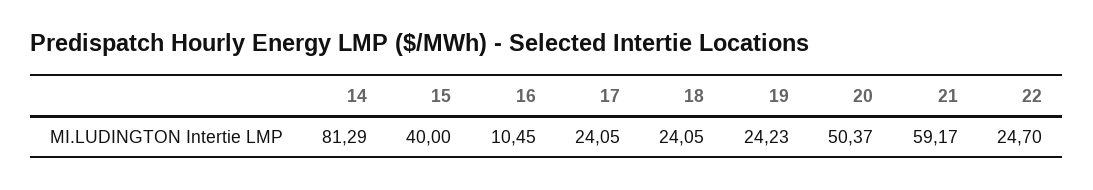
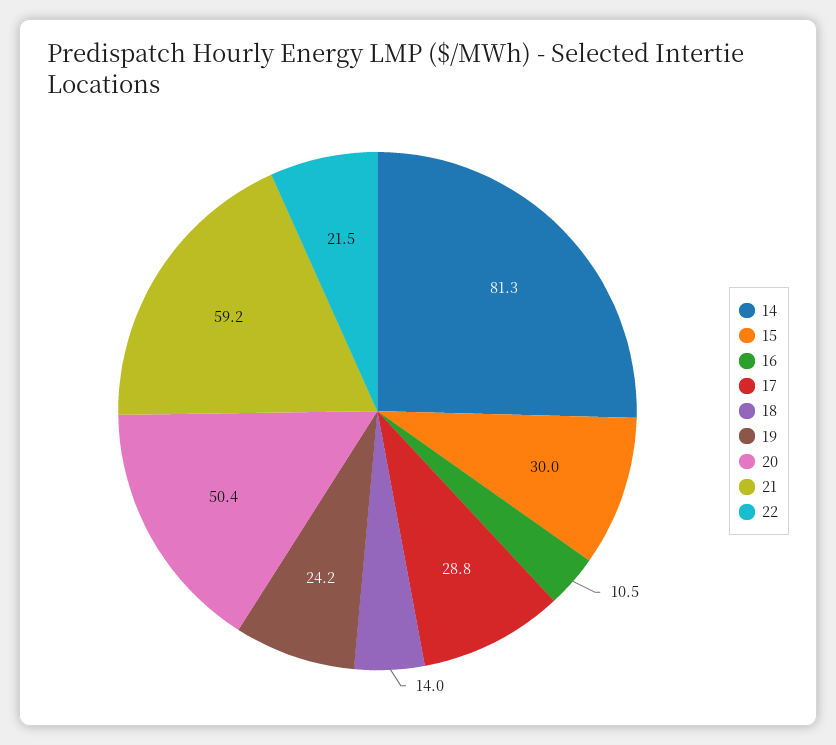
  {
    "14": 81.29,
-   "15": 40,
+   "15": 30,
    "16": 10.45,
-   "17": 24.05,
+   "17": 28.8,
-   "18": 24.05,
+   "18": 14,
    "19": 24.23,
    "20": 50.37,
    "21": 59.17,
-   "22": 24.7
+   "22": 21.5
  }

